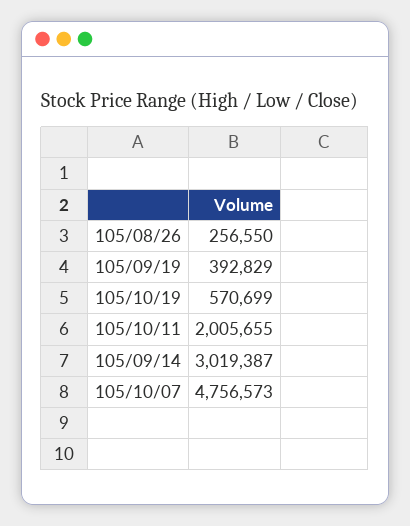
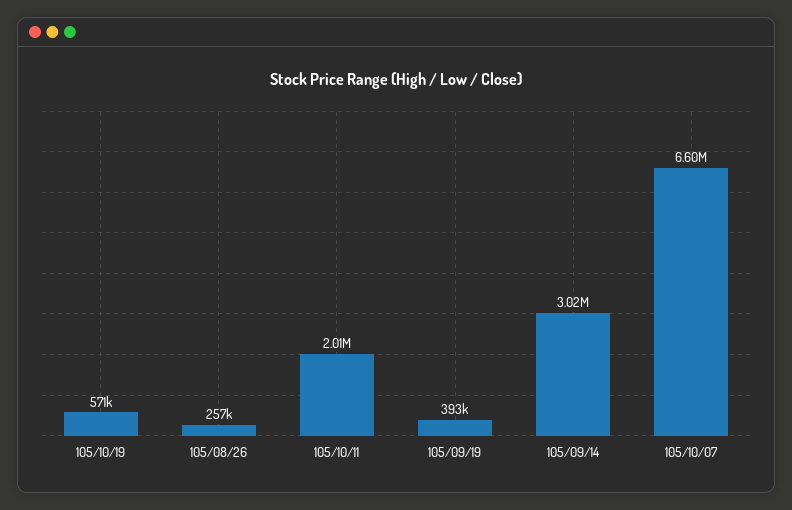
  {
    "105/08/26": 256550,
    "105/09/19": 392829,
    "105/10/19": 570699,
    "105/10/11": 2005655,
    "105/09/14": 3019387,
-   "105/10/07": 4756573
+   "105/10/07": 6600000
  }

